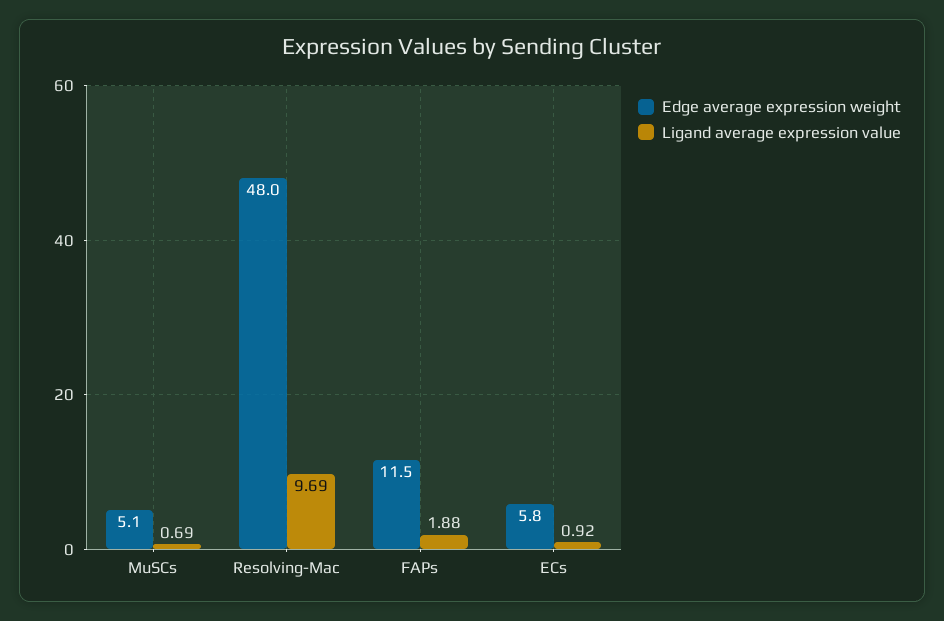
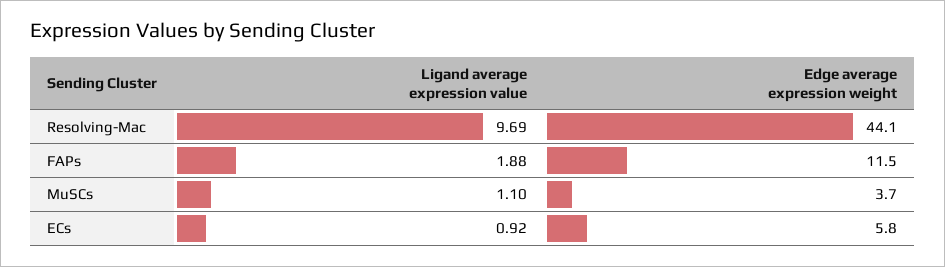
  {
    "Edge average expression weight": {
-     "MuSCs": 5.1,
+     "MuSCs": 3.7,
-     "Resolving-Mac": 48,
+     "Resolving-Mac": 44.1,
      "FAPs": 11.5,
      "ECs": 5.8
    },
    "Ligand average expression value": {
-     "MuSCs": 0.69,
+     "MuSCs": 1.1,
      "Resolving-Mac": 9.69,
      "FAPs": 1.88,
      "ECs": 0.92
    }
  }

